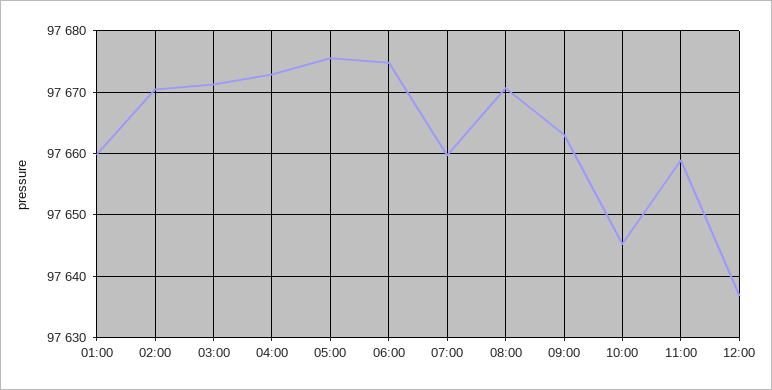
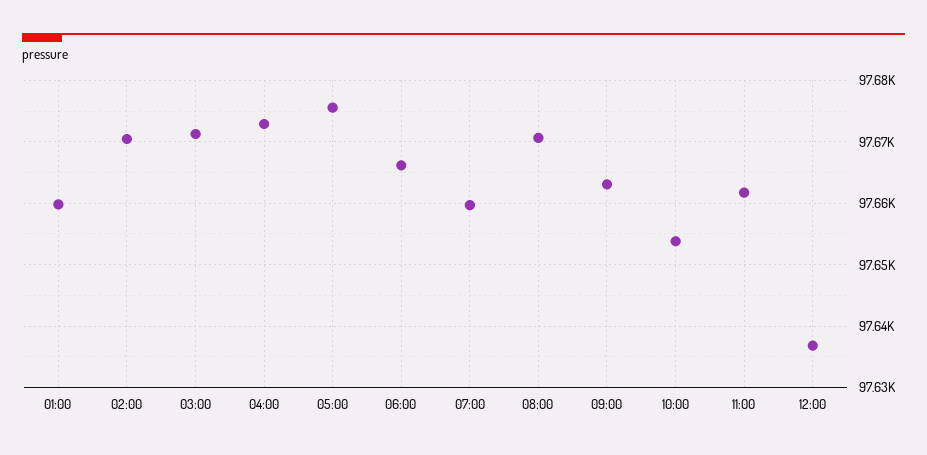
  {
    "01:00": 97660,
    "02:00": 97670,
    "03:00": 97671,
    "04:00": 97673,
    "05:00": 97676,
-   "06:00": 97675,
+   "06:00": 97666,
    "07:00": 97660,
    "08:00": 97671,
    "09:00": 97663,
-   "10:00": 97645,
+   "10:00": 97654,
-   "11:00": 97659,
+   "11:00": 97662,
    "12:00": 97637
  }

